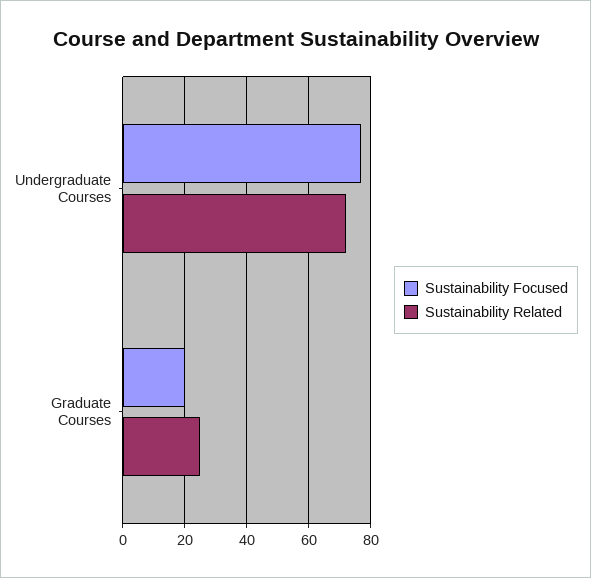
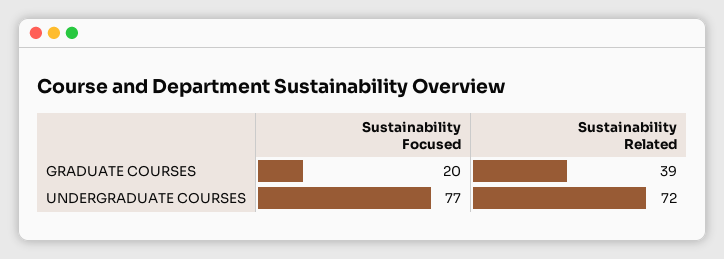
  {
    "Sustainability Focused": {
      "Undergraduate Courses": 77,
      "Graduate Courses": 20
    },
    "Sustainability Related": {
      "Undergraduate Courses": 72,
-     "Graduate Courses": 25
+     "Graduate Courses": 39
    }
  }

